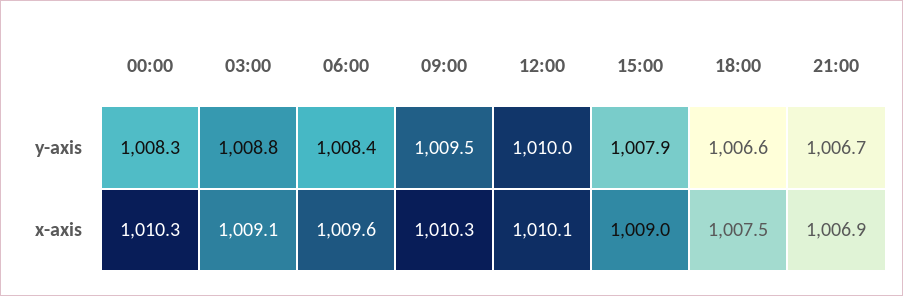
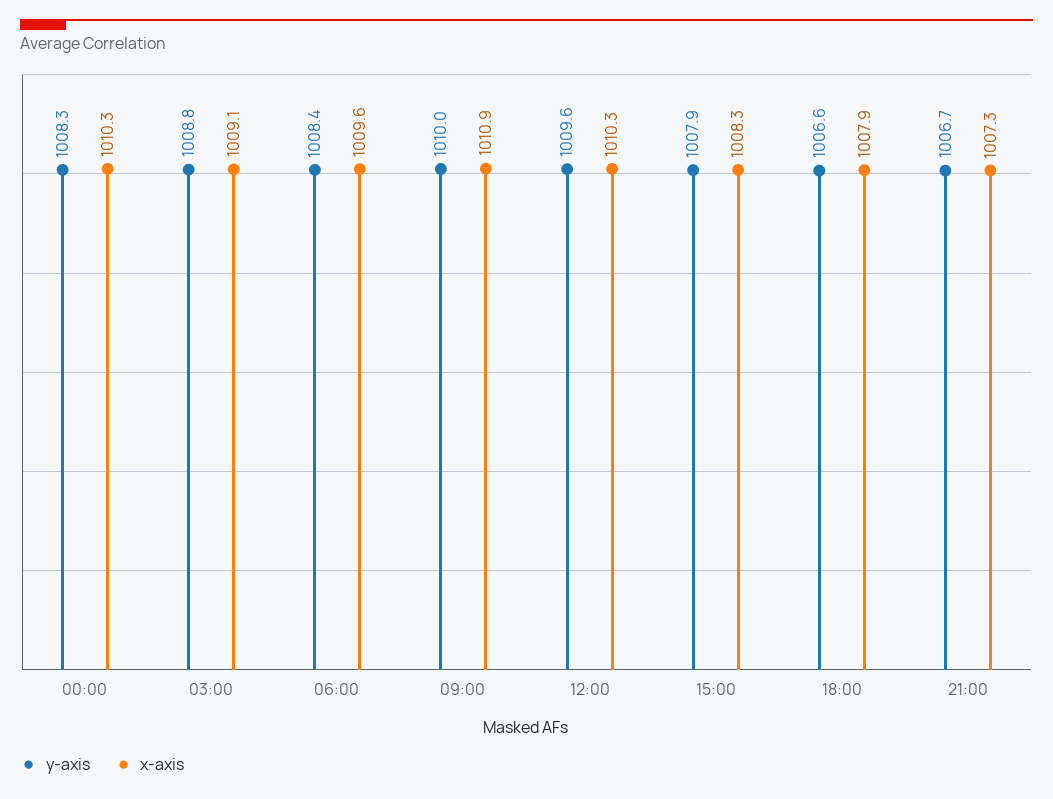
  {
    "y-axis": {
      "00:00": 1008.3,
      "03:00": 1008.8,
      "06:00": 1008.4,
-     "09:00": 1009.5,
+     "09:00": 1010,
-     "12:00": 1010,
+     "12:00": 1009.6,
      "15:00": 1007.9,
      "18:00": 1006.6,
      "21:00": 1006.7
    },
    "x-axis": {
      "00:00": 1010.3,
      "03:00": 1009.1,
      "06:00": 1009.6,
-     "09:00": 1010.3,
+     "09:00": 1010.9,
-     "12:00": 1010.1,
+     "12:00": 1010.3,
-     "15:00": 1009,
+     "15:00": 1008.3,
-     "18:00": 1007.5,
+     "18:00": 1007.9,
-     "21:00": 1006.9
+     "21:00": 1007.3
    }
  }

